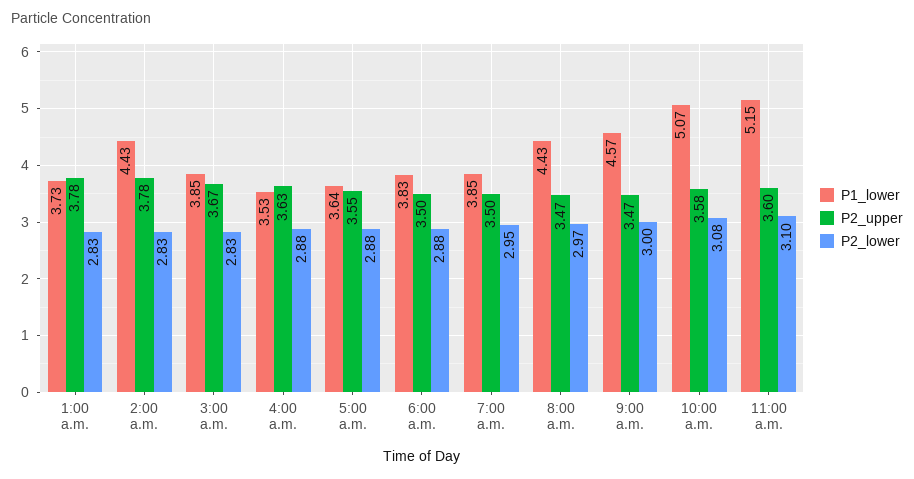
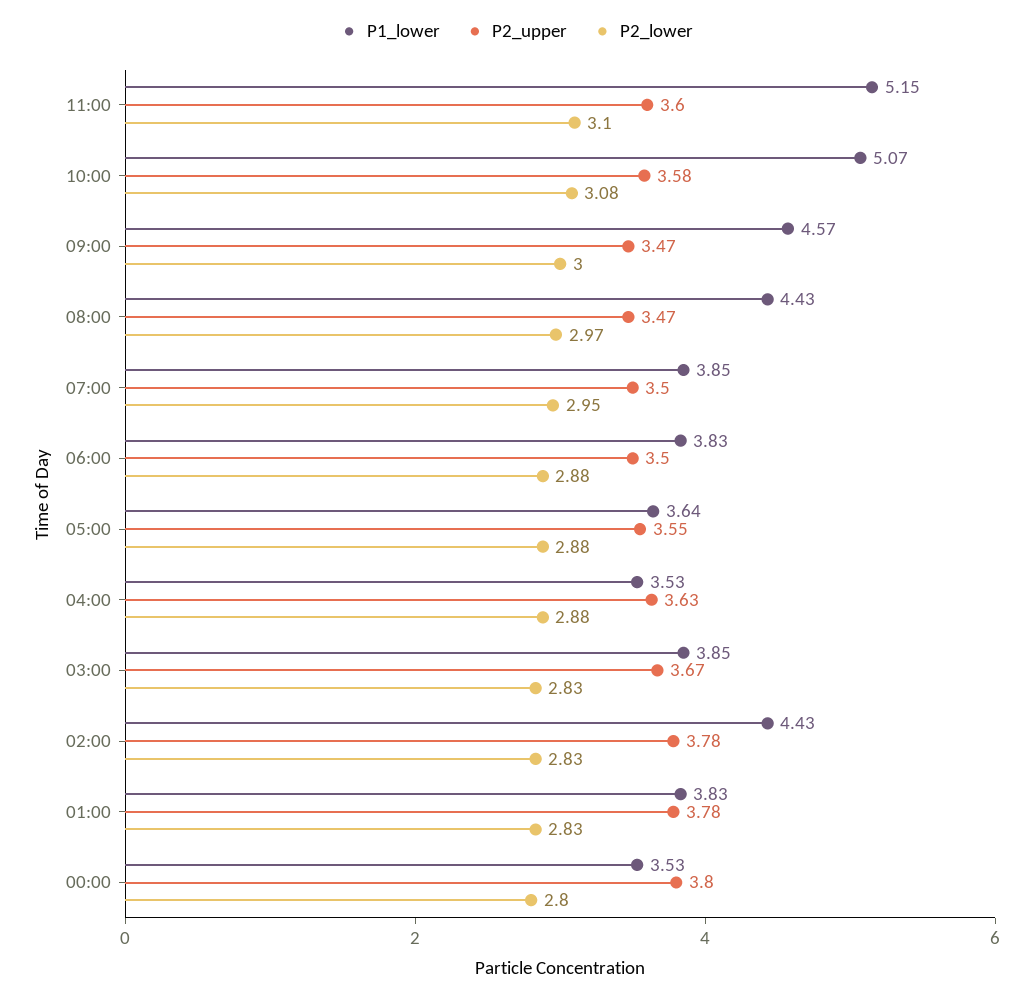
  {
    "P1_lower": {
-     "1:00 a.m.": 3.73,
+     "1:00 a.m.": 3.83,
      "2:00 a.m.": 4.43,
      "3:00 a.m.": 3.85,
      "4:00 a.m.": 3.53,
      "5:00 a.m.": 3.64,
      "6:00 a.m.": 3.83,
      "7:00 a.m.": 3.85,
      "8:00 a.m.": 4.43,
      "9:00 a.m.": 4.57,
      "10:00 a.m.": 5.07,
-     "11:00 a.m.": 5.15
+     "11:00 a.m.": 5.15,
+     "00:00": 3.53
    },
    "P2_upper": {
      "1:00 a.m.": 3.78,
      "2:00 a.m.": 3.78,
      "3:00 a.m.": 3.67,
      "4:00 a.m.": 3.63,
      "5:00 a.m.": 3.55,
      "6:00 a.m.": 3.5,
      "7:00 a.m.": 3.5,
      "8:00 a.m.": 3.47,
      "9:00 a.m.": 3.47,
      "10:00 a.m.": 3.58,
-     "11:00 a.m.": 3.6
+     "11:00 a.m.": 3.6,
+     "00:00": 3.8
    },
    "P2_lower": {
      "1:00 a.m.": 2.83,
      "2:00 a.m.": 2.83,
      "3:00 a.m.": 2.83,
      "4:00 a.m.": 2.88,
      "5:00 a.m.": 2.88,
      "6:00 a.m.": 2.88,
      "7:00 a.m.": 2.95,
      "8:00 a.m.": 2.97,
      "9:00 a.m.": 3,
      "10:00 a.m.": 3.08,
-     "11:00 a.m.": 3.1
+     "11:00 a.m.": 3.1,
+     "00:00": 2.8
    }
  }

